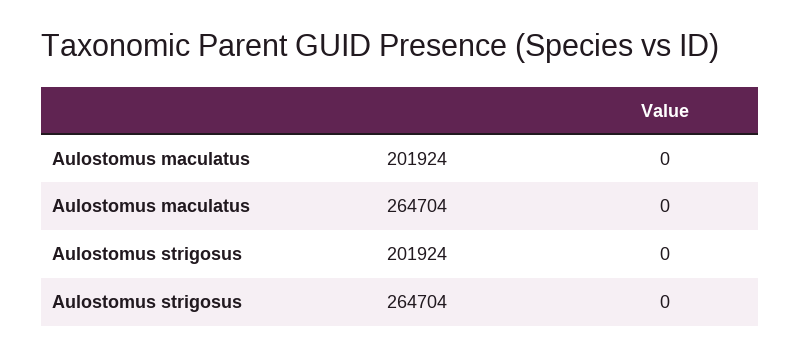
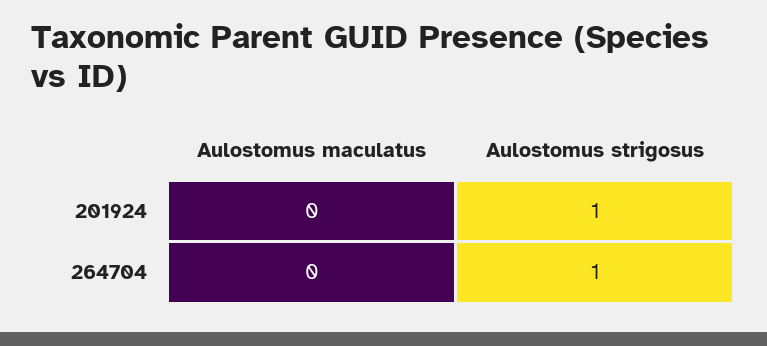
  {
    "Aulostomus maculatus": {
      "201924": 0,
      "264704": 0
    },
    "Aulostomus strigosus": {
-     "201924": 0,
+     "201924": 1,
-     "264704": 0
+     "264704": 1
    }
  }

